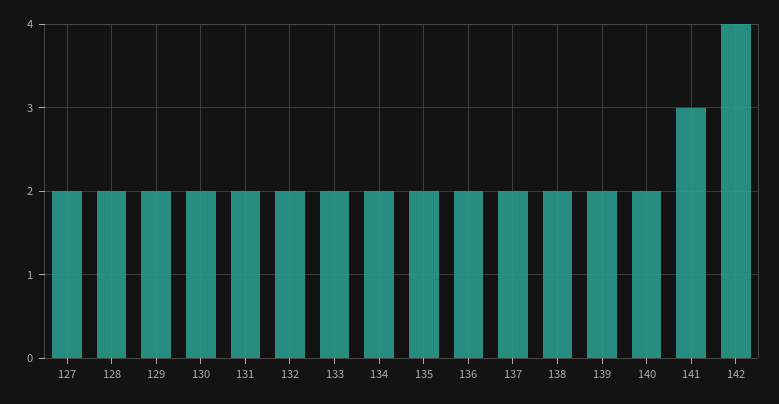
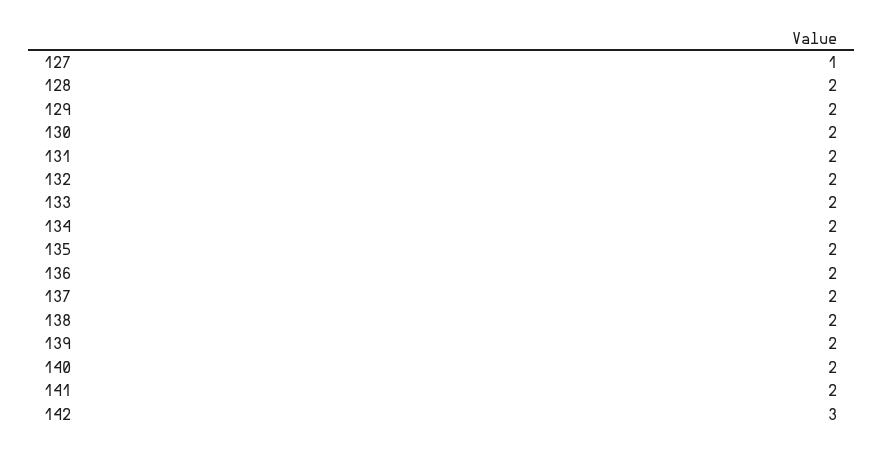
  {
-   "127": 2,
+   "127": 1,
    "128": 2,
    "129": 2,
    "130": 2,
    "131": 2,
    "132": 2,
    "133": 2,
    "134": 2,
    "135": 2,
    "136": 2,
    "137": 2,
    "138": 2,
    "139": 2,
    "140": 2,
-   "141": 3,
+   "141": 2,
-   "142": 4
+   "142": 3
  }

